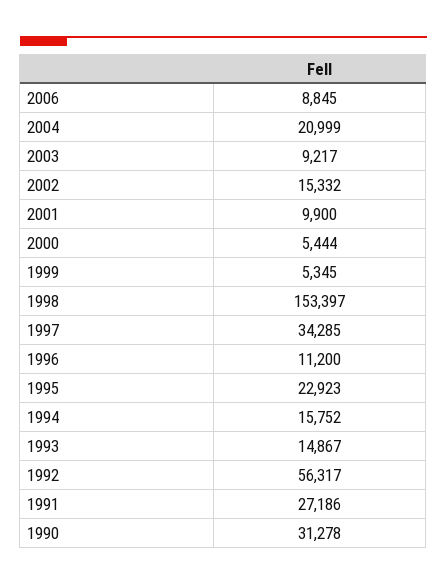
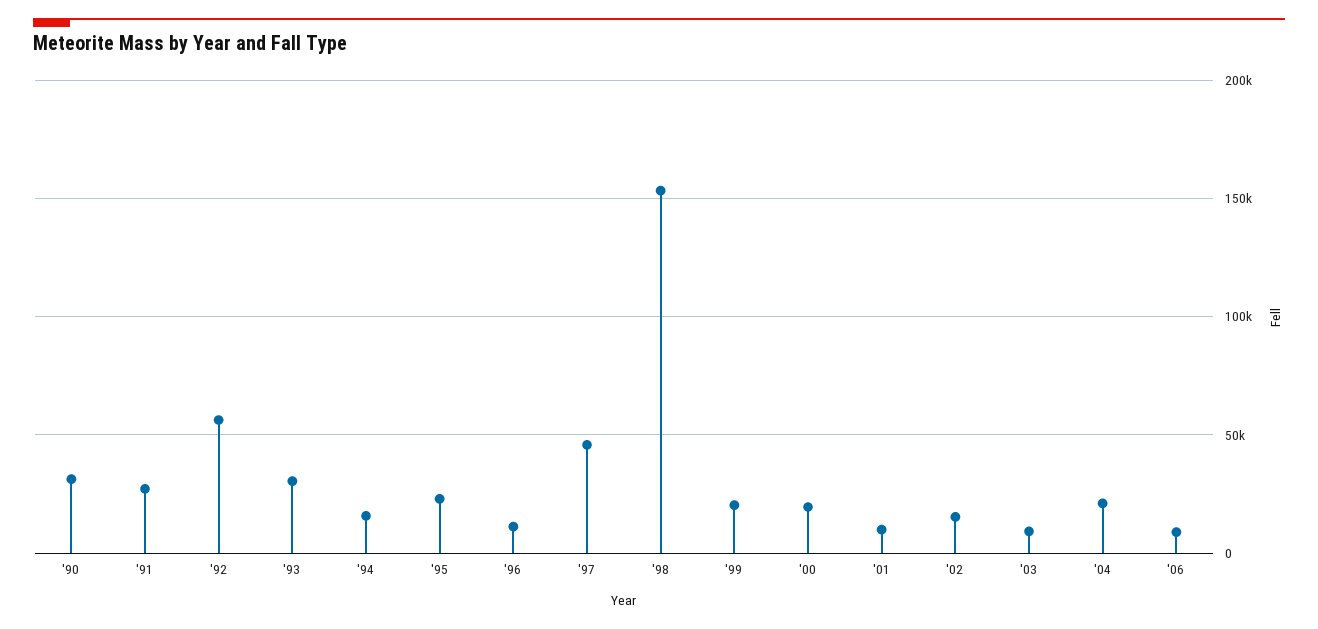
  {
    "2006": 8845,
    "2004": 20999,
    "2003": 9217,
    "2002": 15332,
    "2001": 9900,
-   "2000": 5444,
+   "2000": 20000,
-   "1999": 5345,
+   "1999": 20000,
    "1998": 153397,
-   "1997": 34285,
+   "1997": 45000,
    "1996": 11200,
    "1995": 22923,
    "1994": 15752,
-   "1993": 14867,
+   "1993": 30000,
    "1992": 56317,
    "1991": 27186,
    "1990": 31278
  }

